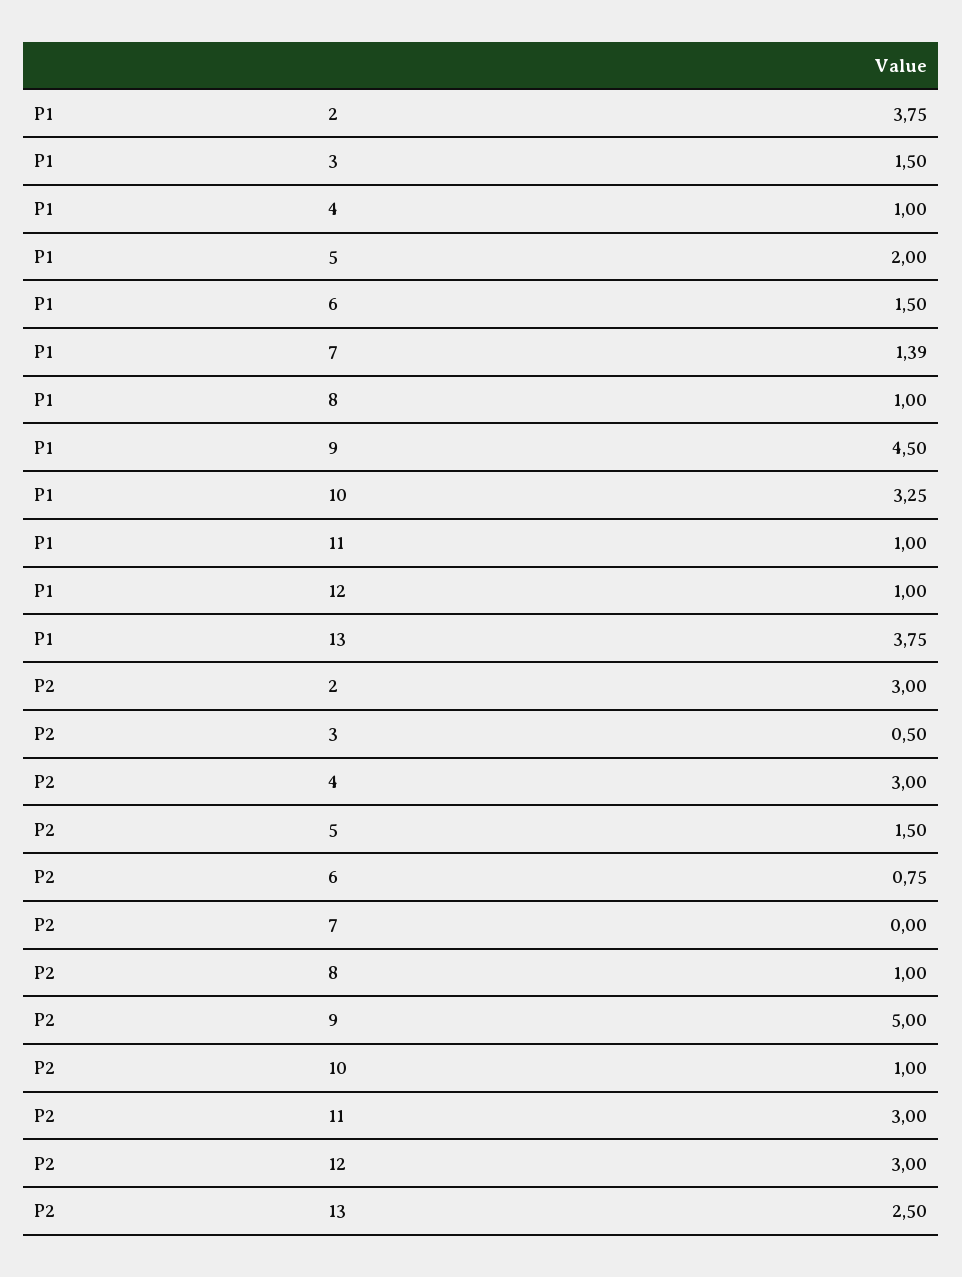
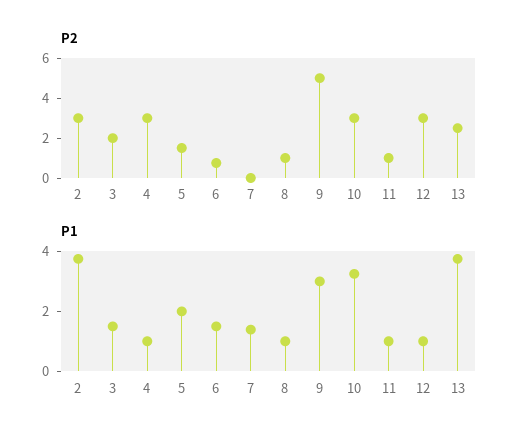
  {
    "P1": {
      "2": 3.75,
      "3": 1.5,
      "4": 1,
      "5": 2,
      "6": 1.5,
      "7": 1.39,
      "8": 1,
-     "9": 4.5,
+     "9": 3,
      "10": 3.25,
      "11": 1,
      "12": 1,
      "13": 3.75
    },
    "P2": {
      "2": 3,
-     "3": 0.5,
+     "3": 2,
      "4": 3,
      "5": 1.5,
      "6": 0.75,
      "7": 0,
      "8": 1,
      "9": 5,
-     "10": 1,
+     "10": 3,
-     "11": 3,
+     "11": 1,
      "12": 3,
      "13": 2.5
    }
  }

